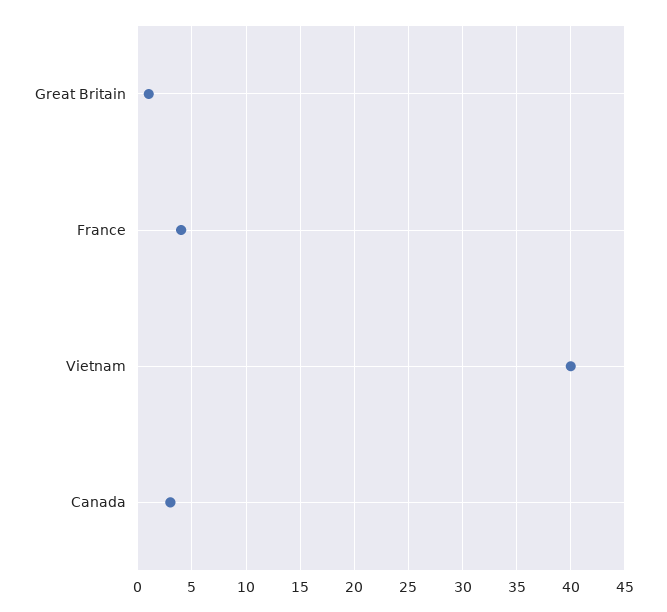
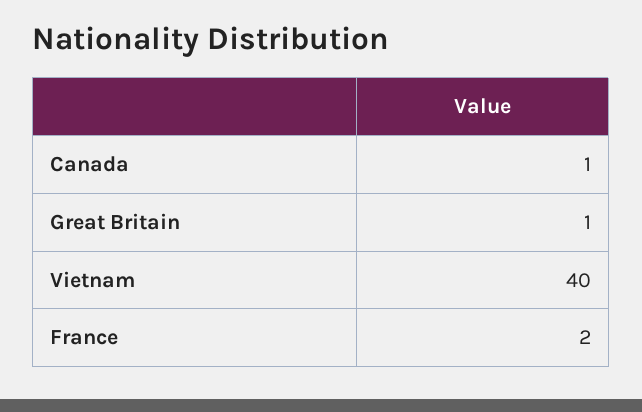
  {
    "Great Britain": 1,
-   "France": 4,
+   "France": 2,
    "Vietnam": 40,
-   "Canada": 3
+   "Canada": 1
  }

